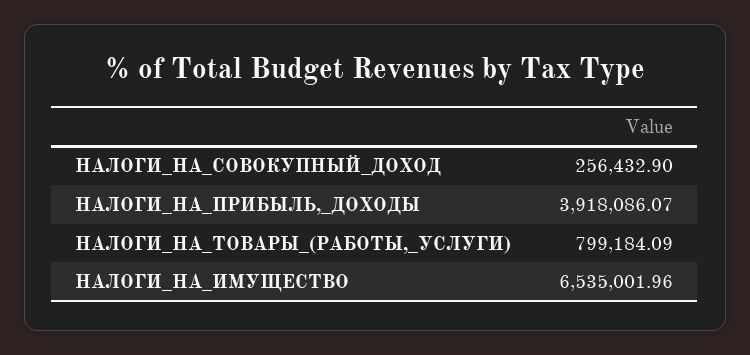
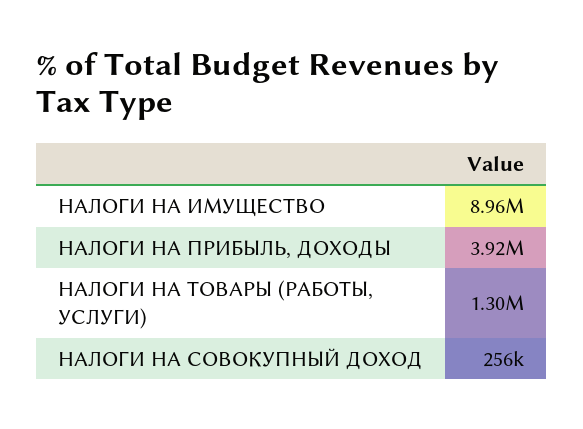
  {
    "НАЛОГИ_НА_СОВОКУПНЫЙ_ДОХОД": 256432.9,
    "НАЛОГИ_НА_ПРИБЫЛЬ,_ДОХОДЫ": 3918086.07,
-   "НАЛОГИ_НА_ТОВАРЫ_(РАБОТЫ,_УСЛУГИ)": 799184.09,
+   "НАЛОГИ_НА_ТОВАРЫ_(РАБОТЫ,_УСЛУГИ)": 1300000,
-   "НАЛОГИ_НА_ИМУЩЕСТВО": 6535001.96
+   "НАЛОГИ_НА_ИМУЩЕСТВО": 8960000
  }

